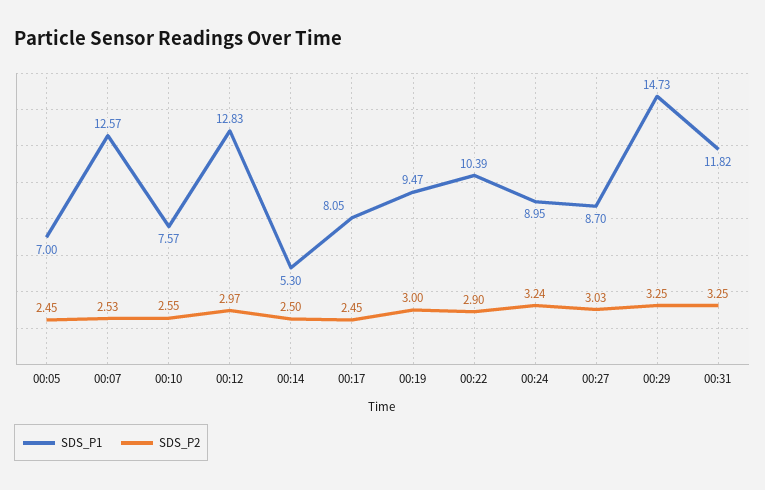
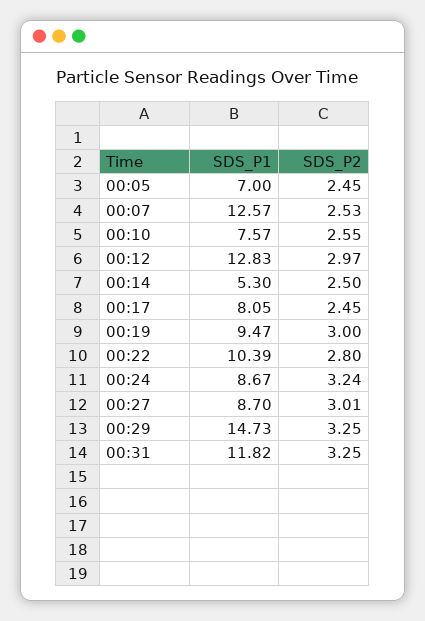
  {
    "SDS_P1": {
      "00:05": 7,
      "00:07": 12.57,
      "00:10": 7.57,
      "00:12": 12.83,
      "00:14": 5.3,
      "00:17": 8.05,
      "00:19": 9.47,
      "00:22": 10.39,
-     "00:24": 8.95,
+     "00:24": 8.67,
      "00:27": 8.7,
      "00:29": 14.73,
      "00:31": 11.82
    },
    "SDS_P2": {
      "00:05": 2.45,
      "00:07": 2.53,
      "00:10": 2.55,
      "00:12": 2.97,
      "00:14": 2.5,
      "00:17": 2.45,
      "00:19": 3,
-     "00:22": 2.9,
+     "00:22": 2.8,
      "00:24": 3.24,
-     "00:27": 3.03,
+     "00:27": 3.01,
      "00:29": 3.25,
      "00:31": 3.25
    }
  }

